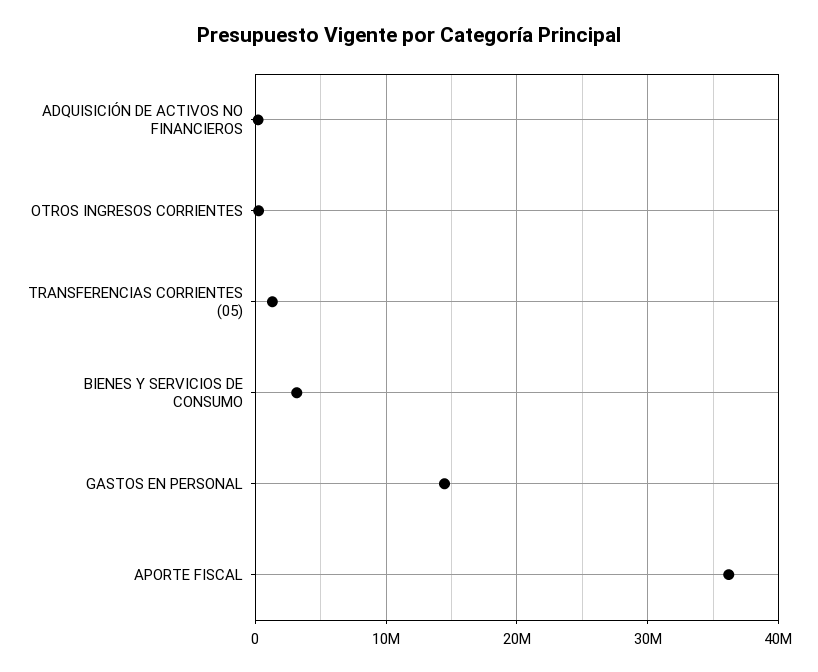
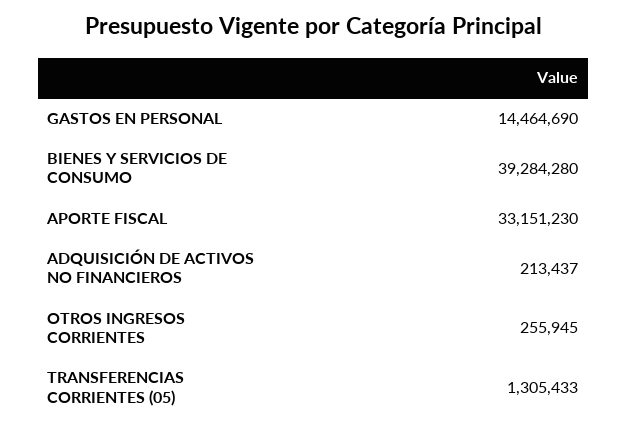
  {
    "ADQUISICIÓN DE ACTIVOS NO FINANCIEROS": 213437,
    "OTROS INGRESOS CORRIENTES": 255945,
    "TRANSFERENCIAS CORRIENTES (05)": 1305433,
-   "BIENES Y SERVICIOS DE CONSUMO": 3000000,
+   "BIENES Y SERVICIOS DE CONSUMO": 39284280,
    "GASTOS EN PERSONAL": 14464690,
-   "APORTE FISCAL": 36000000
+   "APORTE FISCAL": 33151230
  }

